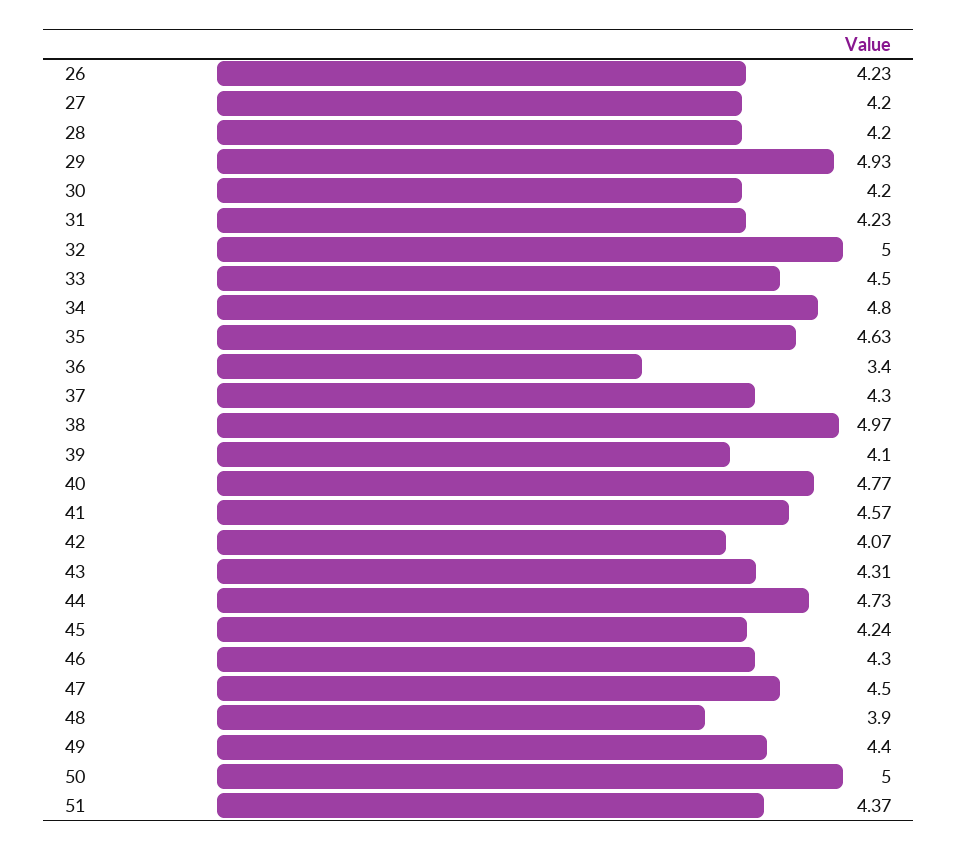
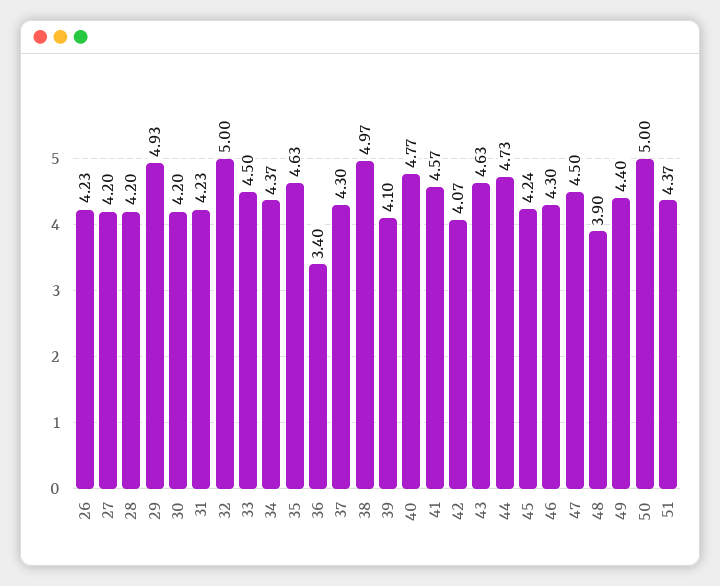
  {
    "26": 4.23,
    "27": 4.2,
    "28": 4.2,
    "29": 4.93,
    "30": 4.2,
    "31": 4.23,
    "32": 5,
    "33": 4.5,
-   "34": 4.8,
+   "34": 4.37,
    "35": 4.63,
    "36": 3.4,
    "37": 4.3,
    "38": 4.97,
    "39": 4.1,
    "40": 4.77,
    "41": 4.57,
    "42": 4.07,
-   "43": 4.31,
+   "43": 4.63,
    "44": 4.73,
    "45": 4.24,
    "46": 4.3,
    "47": 4.5,
    "48": 3.9,
    "49": 4.4,
    "50": 5,
    "51": 4.37
  }

